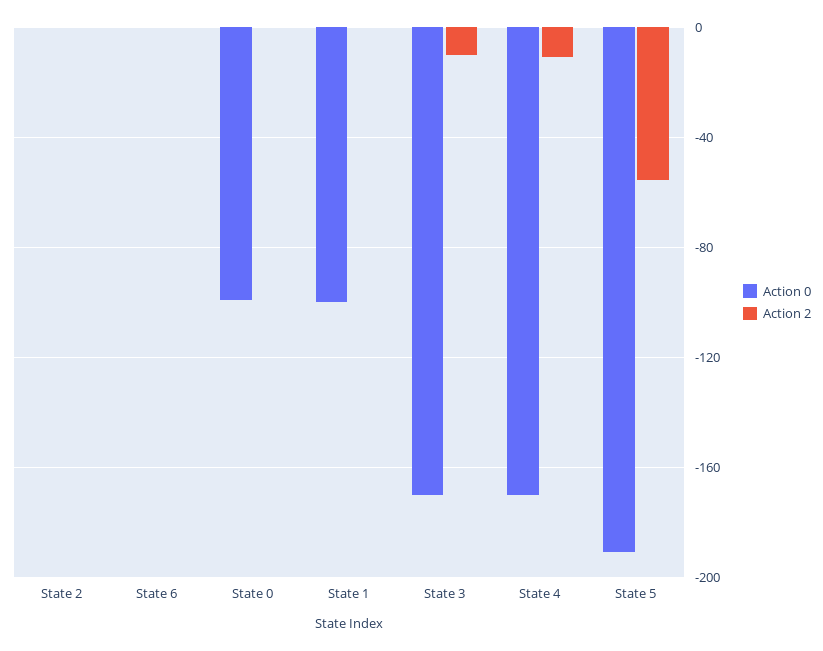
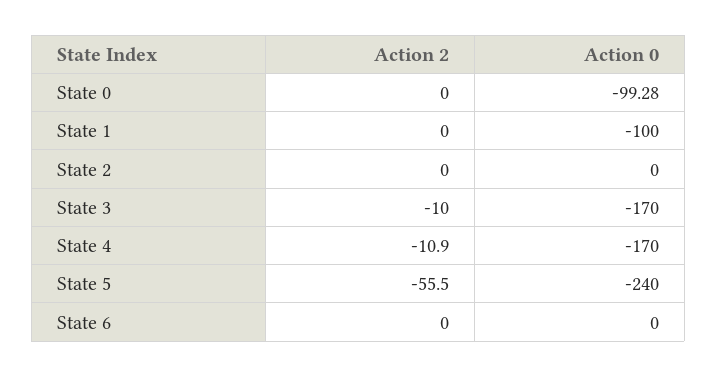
  {
    "Action 0": {
      "State 2": 0,
      "State 6": 0,
      "State 0": -99.28,
      "State 1": -100,
      "State 3": -170,
      "State 4": -170,
-     "State 5": -190
+     "State 5": -240
    },
    "Action 2": {
      "State 2": 0,
      "State 6": 0,
      "State 0": 0,
      "State 1": 0,
      "State 3": -10,
      "State 4": -10.9,
      "State 5": -55.5
    }
  }

